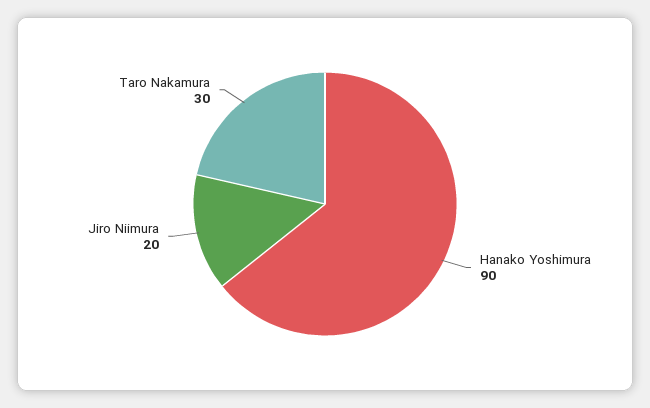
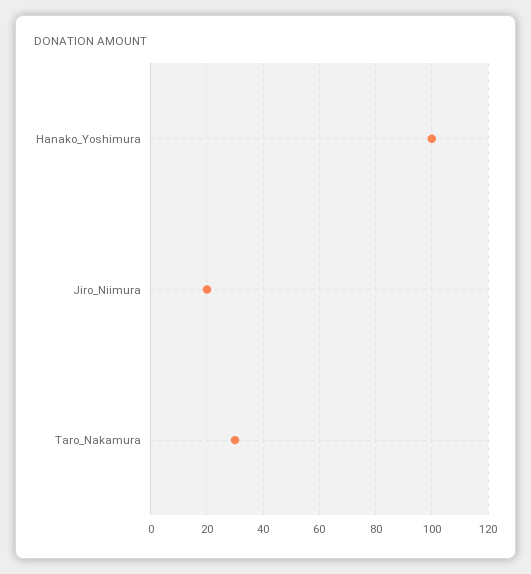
  {
-   "Hanako Yoshimura": 90,
+   "Hanako Yoshimura": 100,
    "Jiro Niimura": 20,
    "Taro Nakamura": 30
  }

